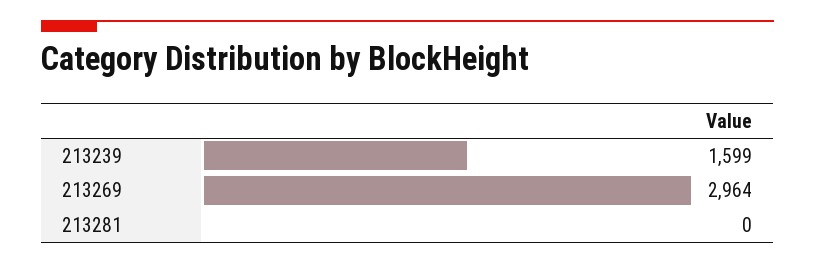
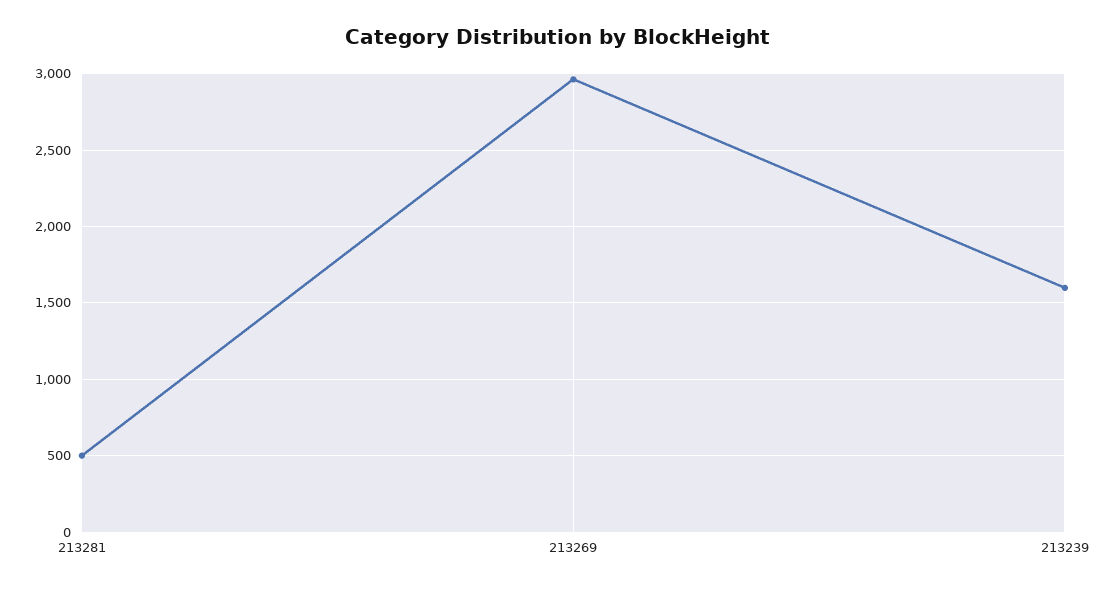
  {
    "213239": 1599,
    "213269": 2964,
-   "213281": 0
+   "213281": 500
  }

